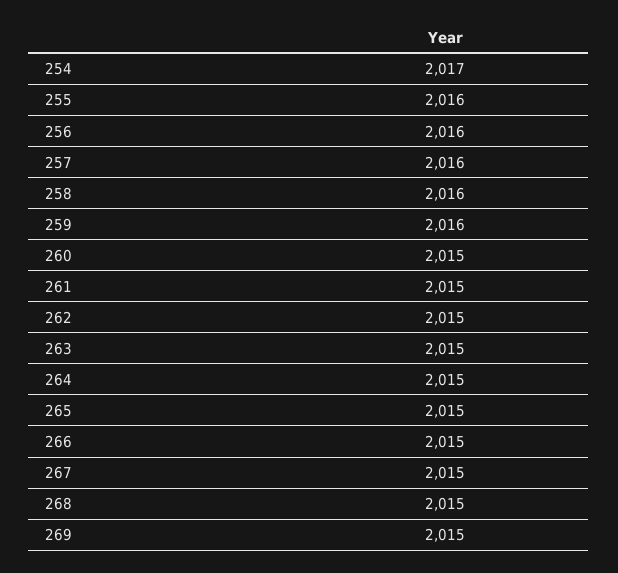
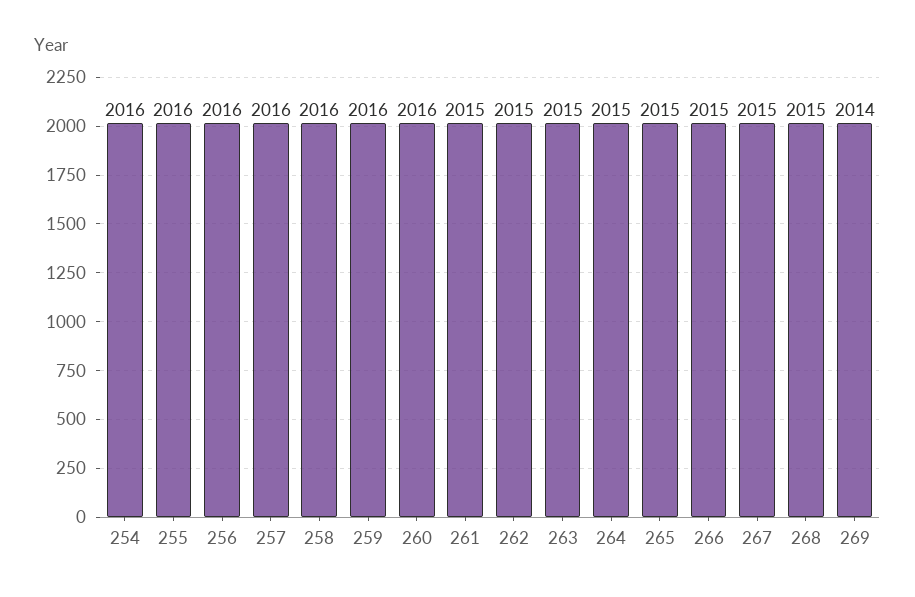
  {
-   "254": 2017,
+   "254": 2016,
    "255": 2016,
    "256": 2016,
    "257": 2016,
    "258": 2016,
    "259": 2016,
-   "260": 2015,
+   "260": 2016,
    "261": 2015,
    "262": 2015,
    "263": 2015,
    "264": 2015,
    "265": 2015,
    "266": 2015,
    "267": 2015,
    "268": 2015,
-   "269": 2015
+   "269": 2014
  }

